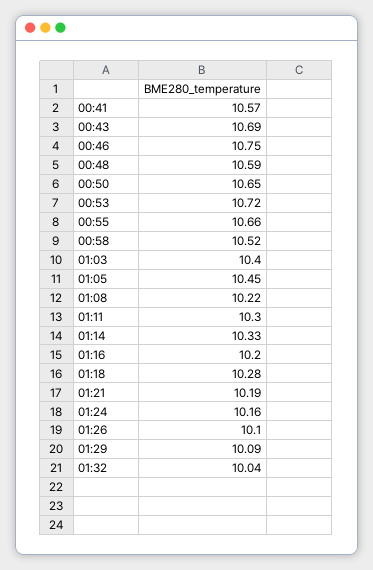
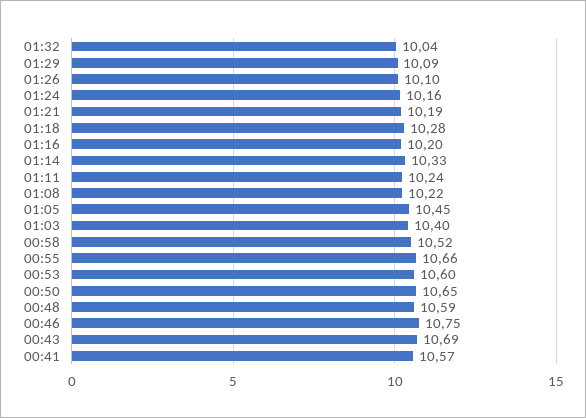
  {
    "00:41": 10.57,
    "00:43": 10.69,
    "00:46": 10.75,
    "00:48": 10.59,
    "00:50": 10.65,
-   "00:53": 10.72,
+   "00:53": 10.6,
    "00:55": 10.66,
    "00:58": 10.52,
    "01:03": 10.4,
    "01:05": 10.45,
    "01:08": 10.22,
-   "01:11": 10.3,
+   "01:11": 10.24,
    "01:14": 10.33,
    "01:16": 10.2,
    "01:18": 10.28,
    "01:21": 10.19,
    "01:24": 10.16,
    "01:26": 10.1,
    "01:29": 10.09,
    "01:32": 10.04
  }

